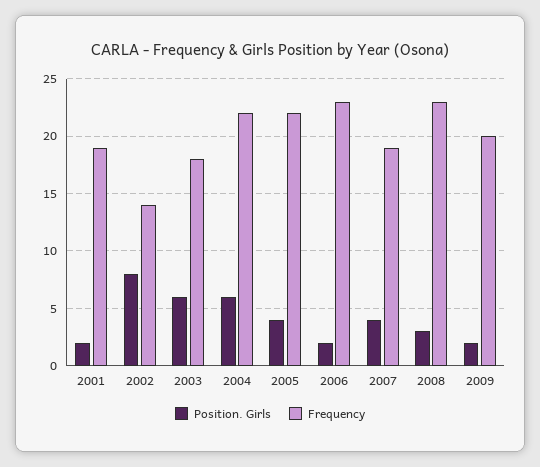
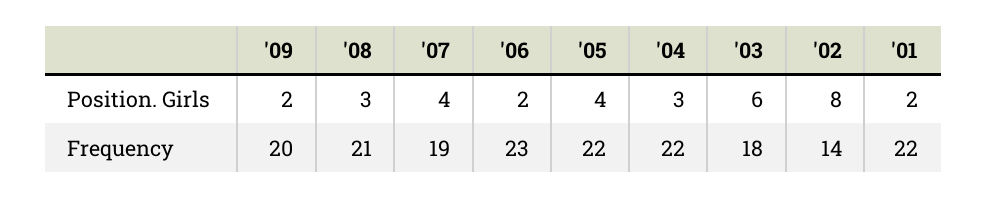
  {
    "Position. Girls": {
      "2001": 2,
      "2002": 8,
      "2003": 6,
-     "2004": 6,
+     "2004": 3,
      "2005": 4,
      "2006": 2,
      "2007": 4,
      "2008": 3,
      "2009": 2
    },
    "Frequency": {
-     "2001": 19,
+     "2001": 22,
      "2002": 14,
      "2003": 18,
      "2004": 22,
      "2005": 22,
      "2006": 23,
      "2007": 19,
-     "2008": 23,
+     "2008": 21,
      "2009": 20
    }
  }

